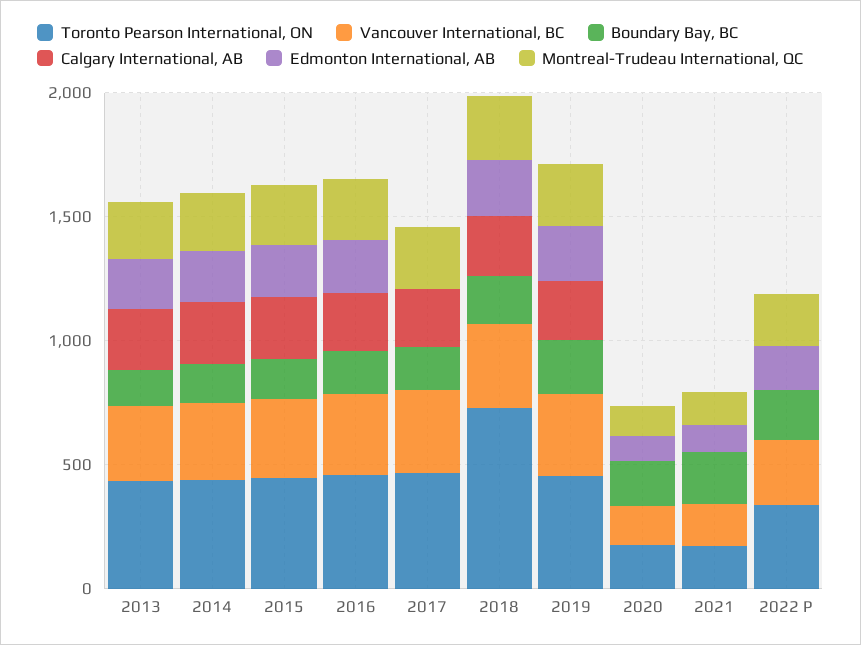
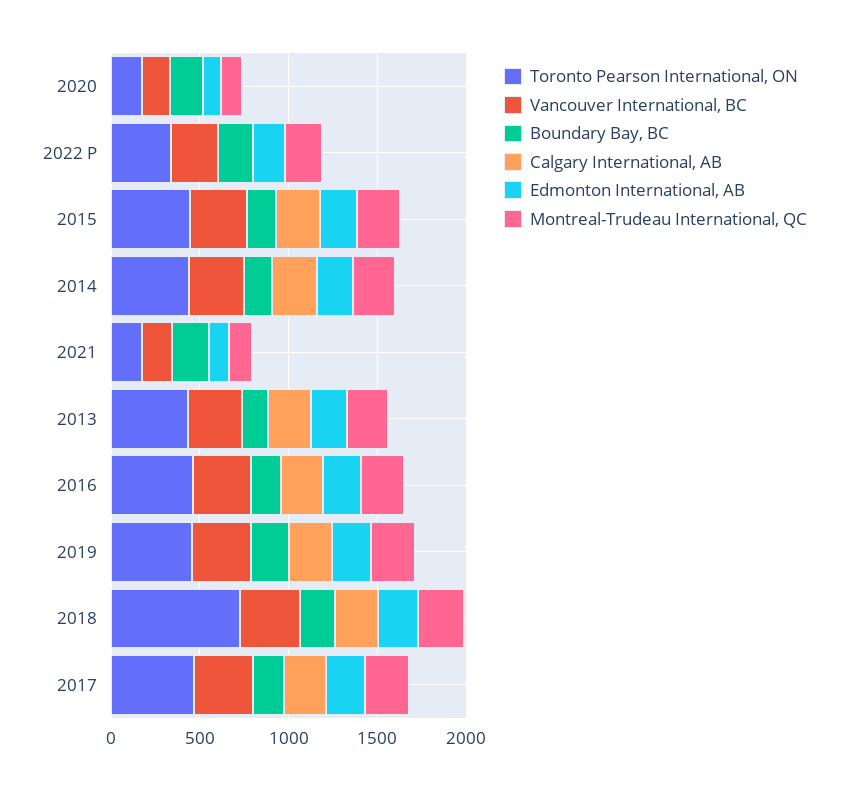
  {
    "Toronto Pearson International, ON": {
      "2013": 400,
      "2014": 400,
      "2015": 400,
      "2016": 500,
      "2017": 500,
      "2018": 700,
      "2019": 500,
      "2020": 200,
      "2021": 200,
      "2022 P": 300
    },
    "Vancouver International, BC": {
      "2013": 300,
      "2014": 300,
      "2015": 300,
      "2016": 300,
      "2017": 300,
      "2018": 300,
      "2019": 300,
      "2020": 200,
      "2021": 200,
      "2022 P": 300
    },
    "Boundary Bay, BC": {
      "2013": 100,
      "2014": 200,
      "2015": 200,
      "2016": 200,
      "2017": 200,
      "2018": 200,
      "2019": 200,
      "2020": 200,
      "2021": 200,
      "2022 P": 200
    },
    "Calgary International, AB": {
      "2013": 200,
      "2014": 300,
      "2015": 300,
      "2016": 200,
      "2017": 200,
      "2018": 200,
      "2019": 200,
      "2020": 0,
      "2021": 0,
      "2022 P": 0
    },
    "Edmonton International, AB": {
      "2013": 200,
      "2014": 200,
      "2015": 200,
      "2016": 200,
-     "2017": 0,
+     "2017": 200,
      "2018": 200,
      "2019": 200,
      "2020": 100,
      "2021": 100,
      "2022 P": 200
    },
    "Montreal-Trudeau International, QC": {
      "2013": 200,
      "2014": 200,
      "2015": 200,
      "2016": 200,
      "2017": 300,
      "2018": 300,
      "2019": 200,
      "2020": 100,
      "2021": 100,
      "2022 P": 200
    }
  }

